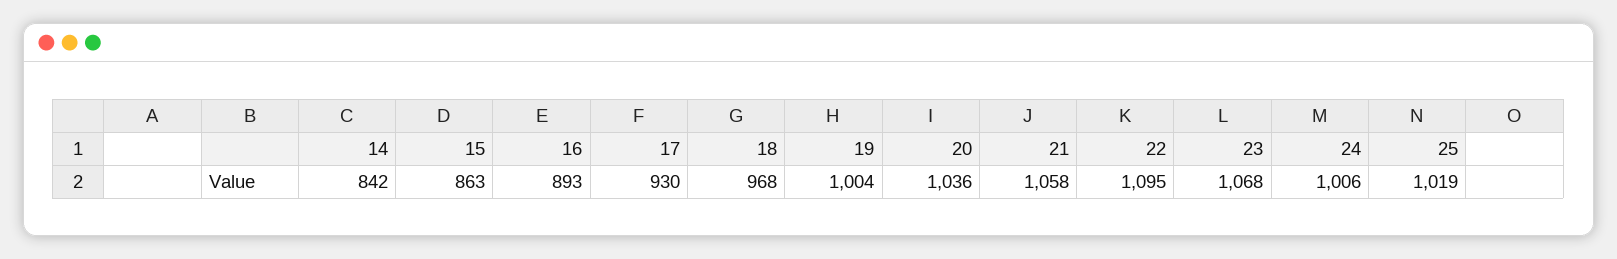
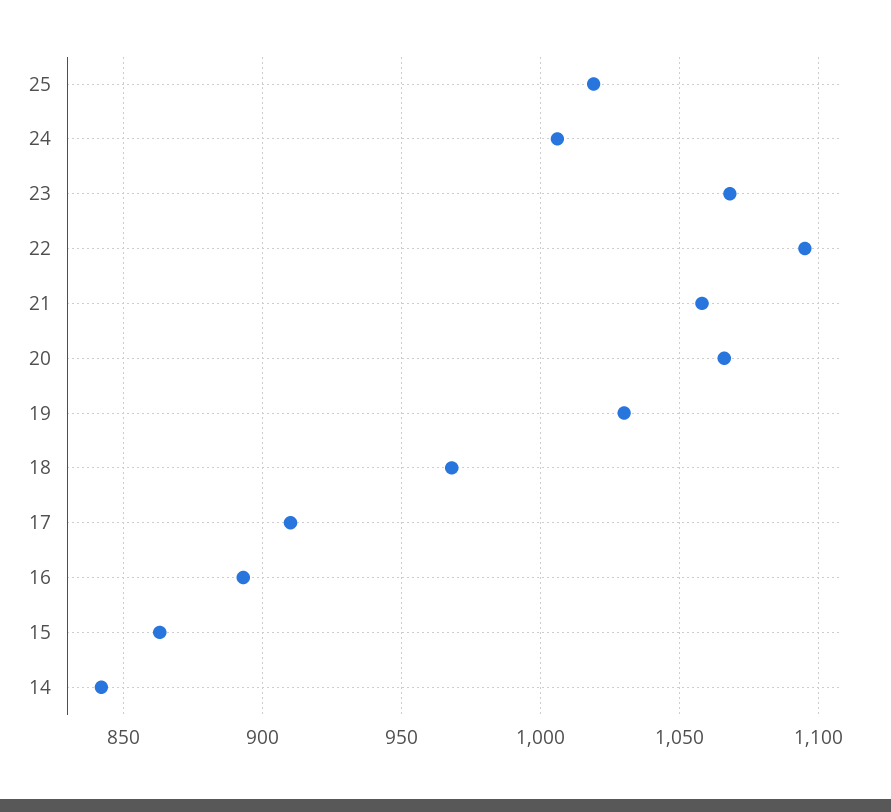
  {
    "14": 842,
    "15": 863,
    "16": 893,
-   "17": 930,
+   "17": 910,
    "18": 968,
-   "19": 1004,
+   "19": 1030,
-   "20": 1036,
+   "20": 1065,
    "21": 1058,
    "22": 1095,
    "23": 1068,
    "24": 1006,
    "25": 1019
  }

